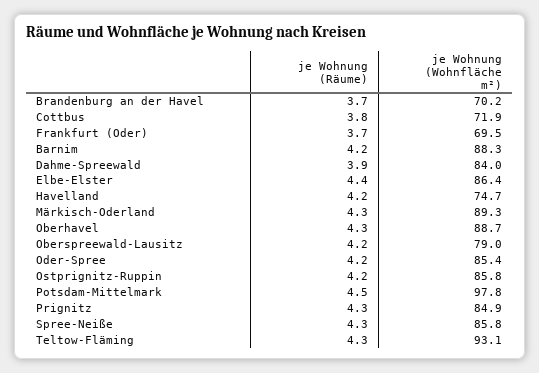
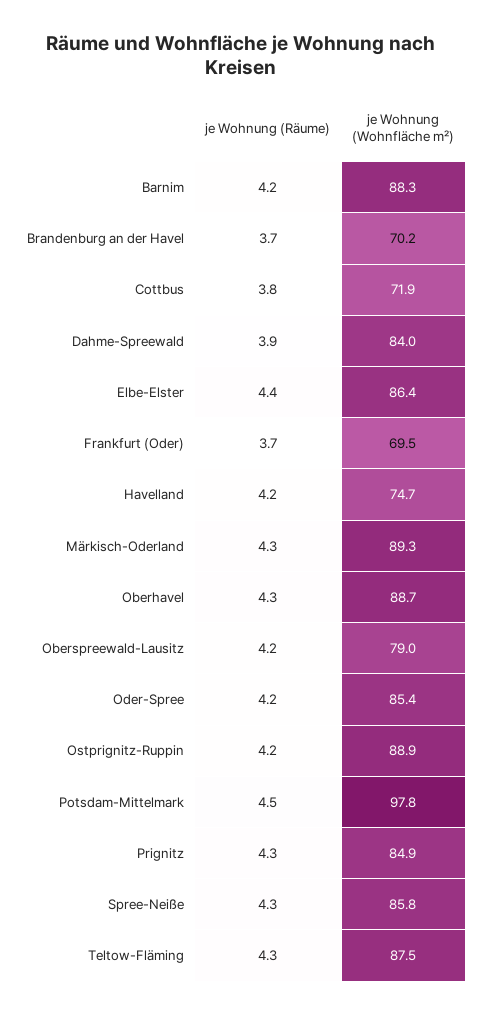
  {
    "je Wohnung (Räume)": {
      "Brandenburg an der Havel": 3.7,
      "Cottbus": 3.8,
      "Frankfurt (Oder)": 3.7,
      "Barnim": 4.2,
      "Dahme-Spreewald": 3.9,
      "Elbe-Elster": 4.4,
      "Havelland": 4.2,
      "Märkisch-Oderland": 4.3,
      "Oberhavel": 4.3,
      "Oberspreewald-Lausitz": 4.2,
      "Oder-Spree": 4.2,
      "Ostprignitz-Ruppin": 4.2,
      "Potsdam-Mittelmark": 4.5,
      "Prignitz": 4.3,
      "Spree-Neiße": 4.3,
      "Teltow-Fläming": 4.3
    },
    "je Wohnung (Wohnfläche m²)": {
      "Brandenburg an der Havel": 70.2,
      "Cottbus": 71.9,
      "Frankfurt (Oder)": 69.5,
      "Barnim": 88.3,
      "Dahme-Spreewald": 84,
      "Elbe-Elster": 86.4,
      "Havelland": 74.7,
      "Märkisch-Oderland": 89.3,
      "Oberhavel": 88.7,
      "Oberspreewald-Lausitz": 79,
      "Oder-Spree": 85.4,
-     "Ostprignitz-Ruppin": 85.8,
+     "Ostprignitz-Ruppin": 88.9,
      "Potsdam-Mittelmark": 97.8,
      "Prignitz": 84.9,
      "Spree-Neiße": 85.8,
-     "Teltow-Fläming": 93.1
+     "Teltow-Fläming": 87.5
    }
  }

